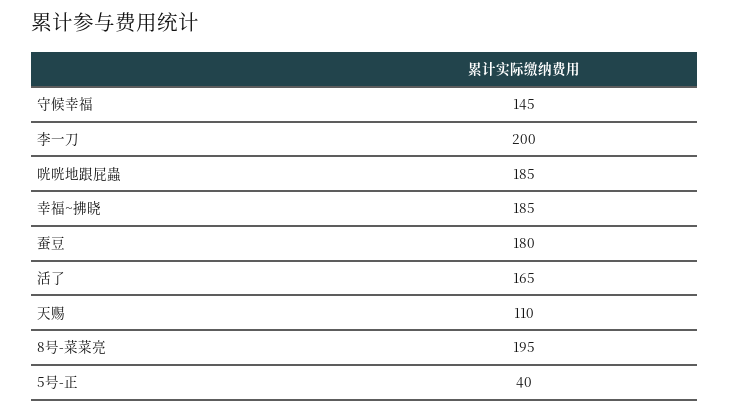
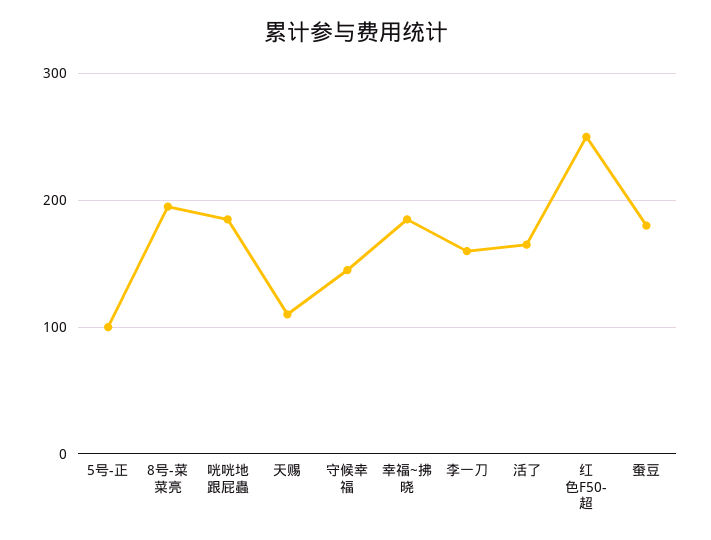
  {
    "守候幸福": 145,
-   "李一刀": 200,
+   "李一刀": 160,
    "咣咣地跟屁蟲": 185,
    "幸福~拂晓": 185,
    "蚕豆": 180,
    "活了": 165,
    "天赐": 110,
    "8号-菜菜亮": 195,
-   "5号-正": 40
+   "5号-正": 100,
+   "红色F50-超": 250
  }

